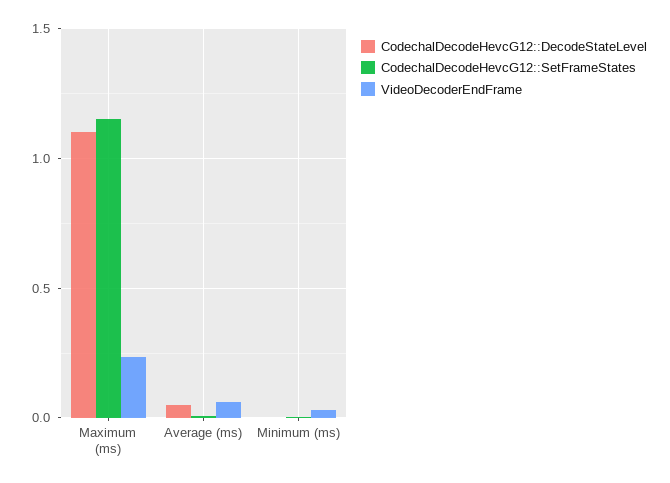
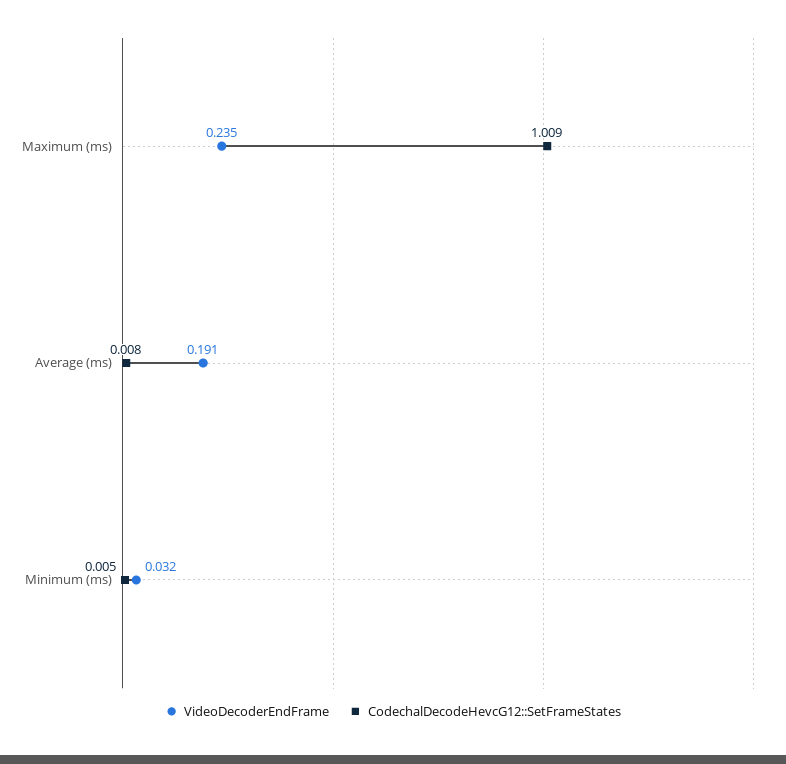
  {
-   "CodechalDecodeHevcG12::DecodeStateLevel": {
-     "Maximum (ms)": 1.1,
-     "Average (ms)": 0.05,
-     "Minimum (ms)": 0
-   },
    "CodechalDecodeHevcG12::SetFrameStates": {
-     "Maximum (ms)": 1.15,
+     "Maximum (ms)": 1.009,
      "Average (ms)": 0.008,
      "Minimum (ms)": 0.005
    },
    "VideoDecoderEndFrame": {
      "Maximum (ms)": 0.235,
-     "Average (ms)": 0.05,
+     "Average (ms)": 0.191,
      "Minimum (ms)": 0.032
    }
  }

